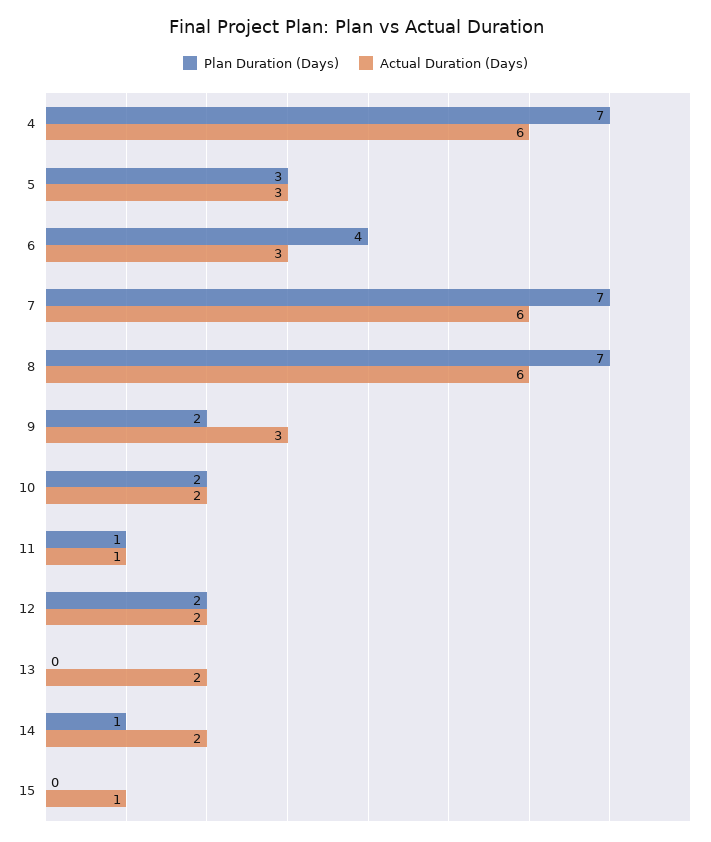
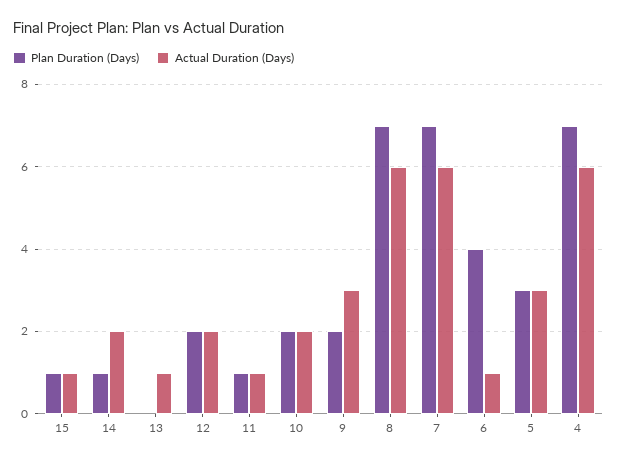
  {
    "Plan Duration (Days)": {
      "4": 7,
      "5": 3,
      "6": 4,
      "7": 7,
      "8": 7,
      "9": 2,
      "10": 2,
      "11": 1,
      "12": 2,
      "13": 0,
      "14": 1,
-     "15": 0
+     "15": 1
    },
    "Actual Duration (Days)": {
      "4": 6,
      "5": 3,
-     "6": 3,
+     "6": 1,
      "7": 6,
      "8": 6,
      "9": 3,
      "10": 2,
      "11": 1,
      "12": 2,
-     "13": 2,
+     "13": 1,
      "14": 2,
      "15": 1
    }
  }

